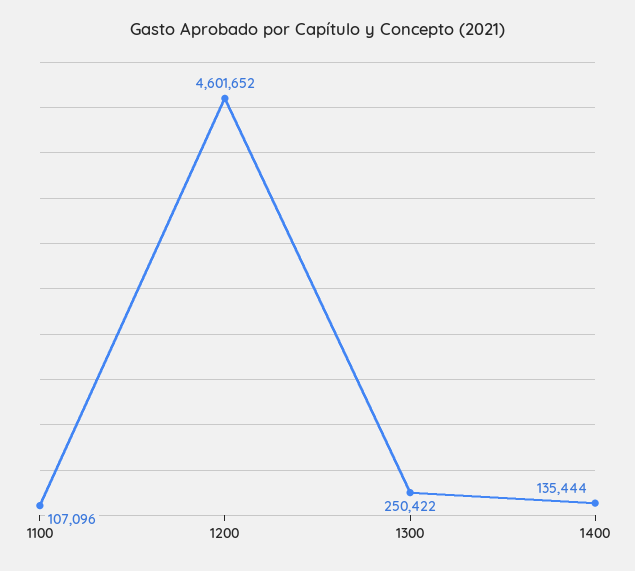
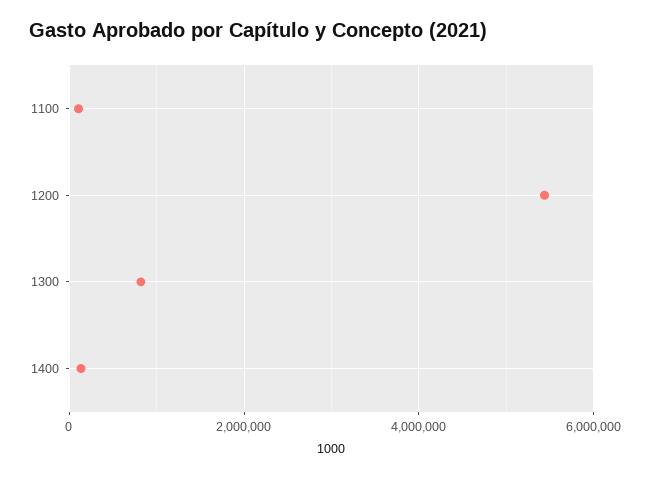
  {
    "1100": 107096,
-   "1200": 4601652,
+   "1200": 5400000,
-   "1300": 250422,
+   "1300": 800000,
    "1400": 135444
  }

